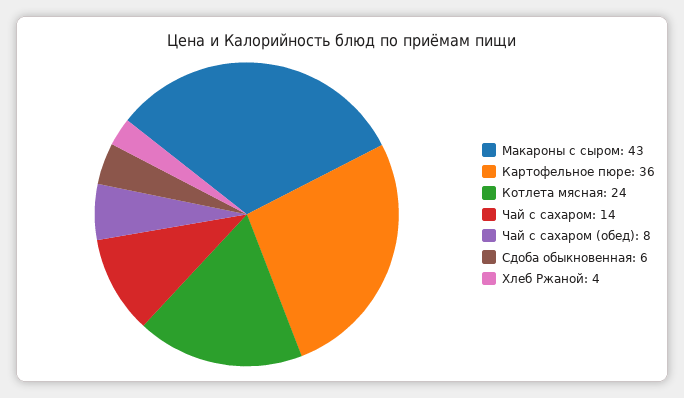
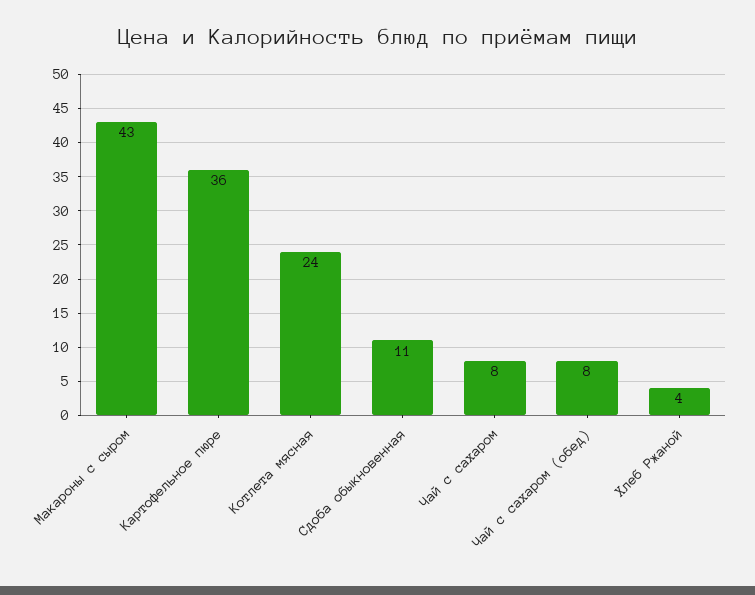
  {
    "Макароны с сыром": 43,
    "Картофельное пюре": 36,
    "Котлета мясная": 24,
-   "Чай с сахаром": 14,
+   "Чай с сахаром": 8,
    "Чай с сахаром (обед)": 8,
-   "Сдоба обыкновенная": 6,
+   "Сдоба обыкновенная": 11,
    "Хлеб Ржаной": 4
  }

